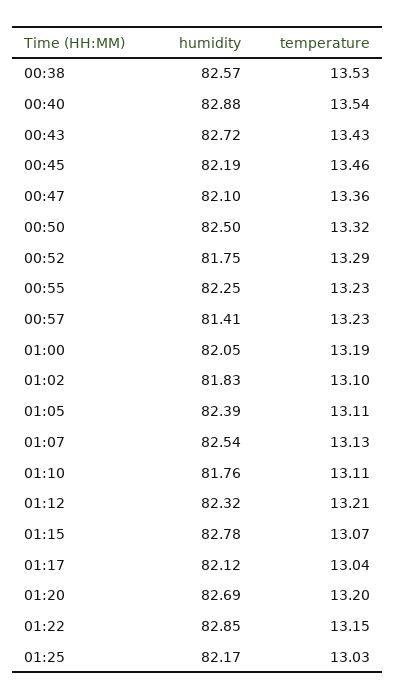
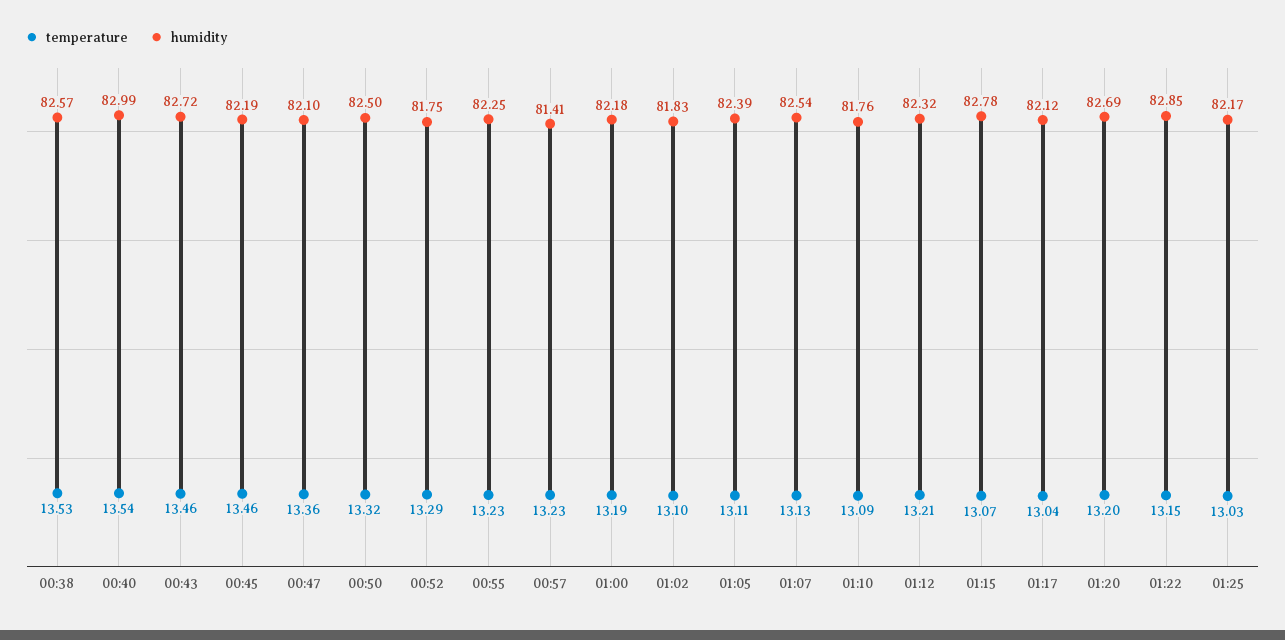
  {
    "humidity": {
      "00:38": 82.57,
-     "00:40": 82.88,
+     "00:40": 82.99,
      "00:43": 82.72,
      "00:45": 82.19,
      "00:47": 82.1,
      "00:50": 82.5,
      "00:52": 81.75,
      "00:55": 82.25,
      "00:57": 81.41,
-     "01:00": 82.05,
+     "01:00": 82.18,
      "01:02": 81.83,
      "01:05": 82.39,
      "01:07": 82.54,
      "01:10": 81.76,
      "01:12": 82.32,
      "01:15": 82.78,
      "01:17": 82.12,
      "01:20": 82.69,
      "01:22": 82.85,
      "01:25": 82.17
    },
    "temperature": {
      "00:38": 13.53,
      "00:40": 13.54,
-     "00:43": 13.43,
+     "00:43": 13.46,
      "00:45": 13.46,
      "00:47": 13.36,
      "00:50": 13.32,
      "00:52": 13.29,
      "00:55": 13.23,
      "00:57": 13.23,
      "01:00": 13.19,
      "01:02": 13.1,
      "01:05": 13.11,
      "01:07": 13.13,
-     "01:10": 13.11,
+     "01:10": 13.09,
      "01:12": 13.21,
      "01:15": 13.07,
      "01:17": 13.04,
      "01:20": 13.2,
      "01:22": 13.15,
      "01:25": 13.03
    }
  }

